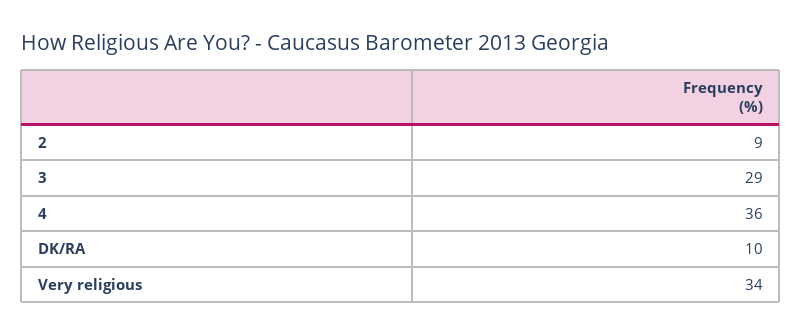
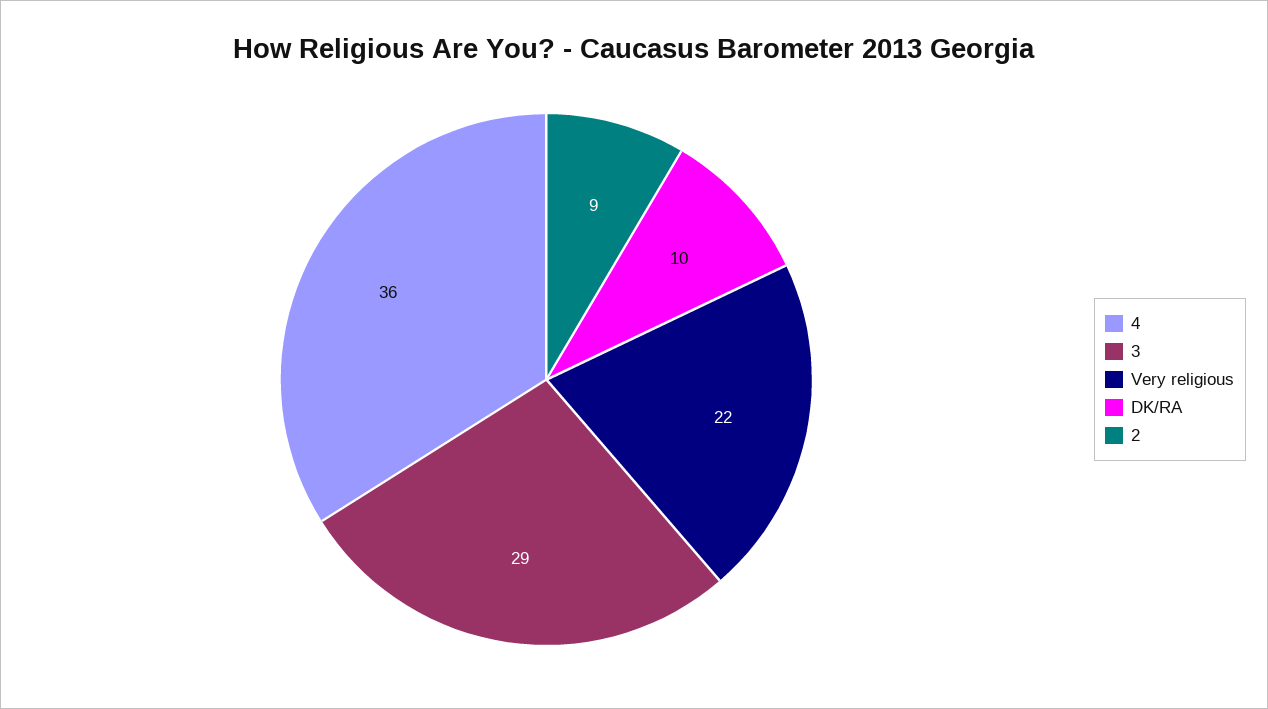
  {
    "2": 9,
    "3": 29,
    "4": 36,
    "DK/RA": 10,
-   "Very religious": 34
+   "Very religious": 22
  }

